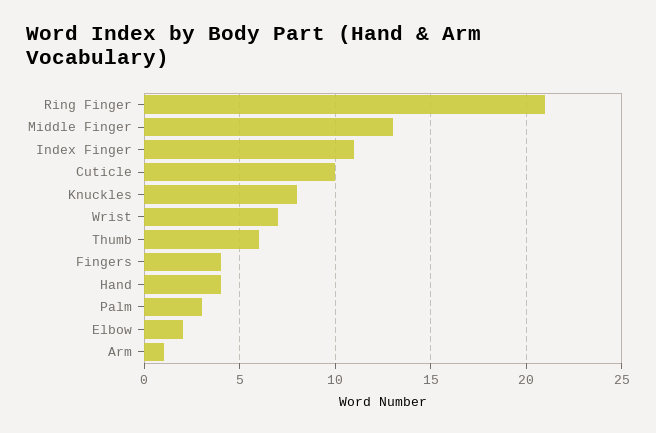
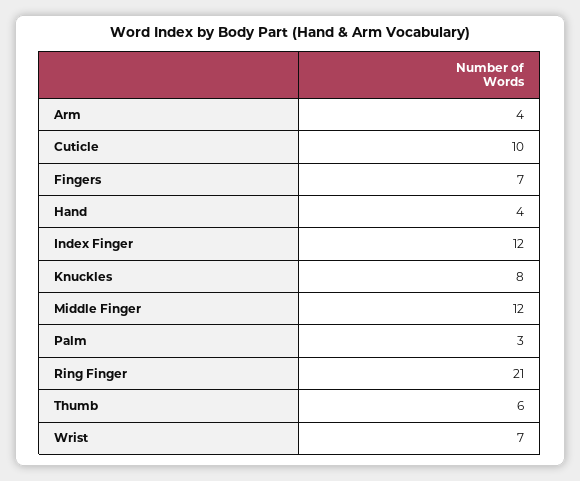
  {
    "Ring Finger": 21,
-   "Middle Finger": 13,
+   "Middle Finger": 12,
-   "Index Finger": 11,
+   "Index Finger": 12,
    "Cuticle": 10,
    "Knuckles": 8,
    "Wrist": 7,
    "Thumb": 6,
-   "Fingers": 4,
+   "Fingers": 7,
    "Hand": 4,
    "Palm": 3,
-   "Elbow": 2,
-   "Arm": 1
+   "Arm": 4
  }

